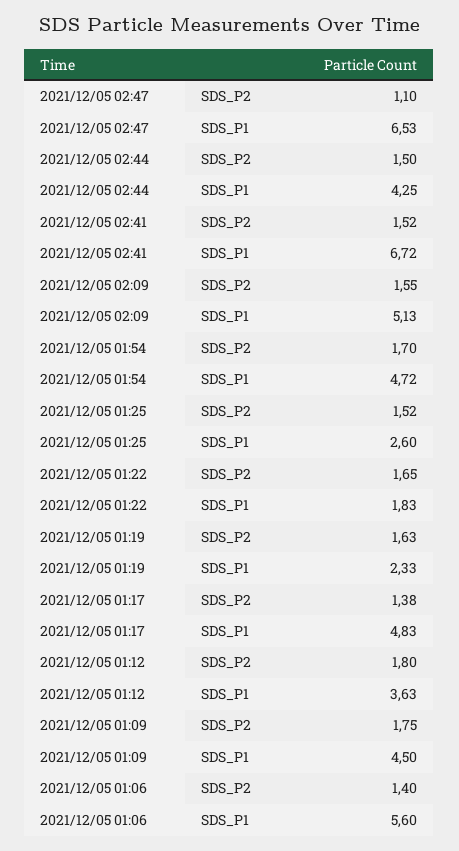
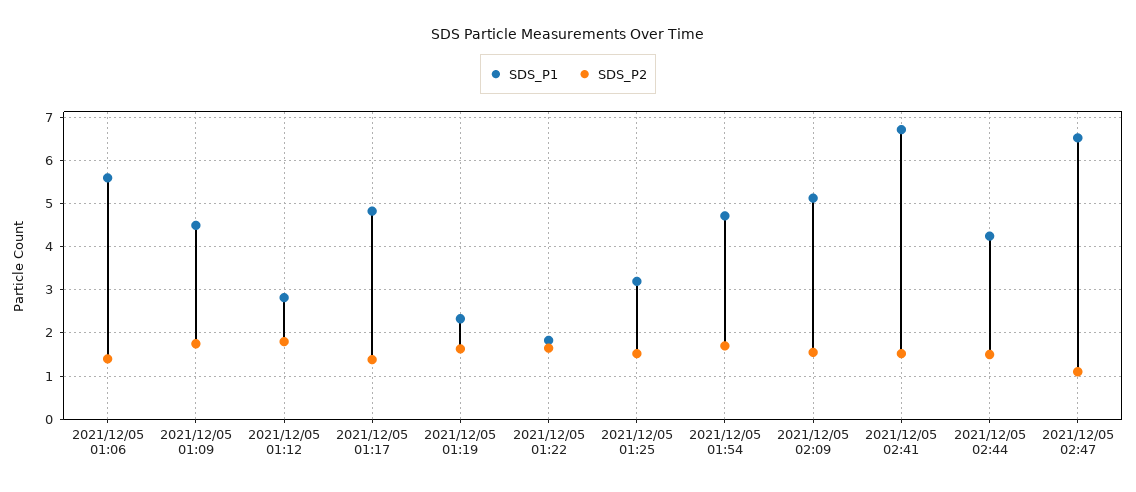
  {
    "SDS_P2": {
      "2021/12/05 02:47": 1.1,
      "2021/12/05 02:44": 1.5,
      "2021/12/05 02:41": 1.52,
      "2021/12/05 02:09": 1.55,
      "2021/12/05 01:54": 1.7,
      "2021/12/05 01:25": 1.52,
      "2021/12/05 01:22": 1.65,
      "2021/12/05 01:19": 1.63,
      "2021/12/05 01:17": 1.38,
      "2021/12/05 01:12": 1.8,
      "2021/12/05 01:09": 1.75,
      "2021/12/05 01:06": 1.4
    },
    "SDS_P1": {
      "2021/12/05 02:47": 6.53,
      "2021/12/05 02:44": 4.25,
      "2021/12/05 02:41": 6.72,
      "2021/12/05 02:09": 5.13,
      "2021/12/05 01:54": 4.72,
-     "2021/12/05 01:25": 2.6,
+     "2021/12/05 01:25": 3.2,
      "2021/12/05 01:22": 1.83,
      "2021/12/05 01:19": 2.33,
      "2021/12/05 01:17": 4.83,
-     "2021/12/05 01:12": 3.63,
+     "2021/12/05 01:12": 2.8,
      "2021/12/05 01:09": 4.5,
      "2021/12/05 01:06": 5.6
    }
  }

